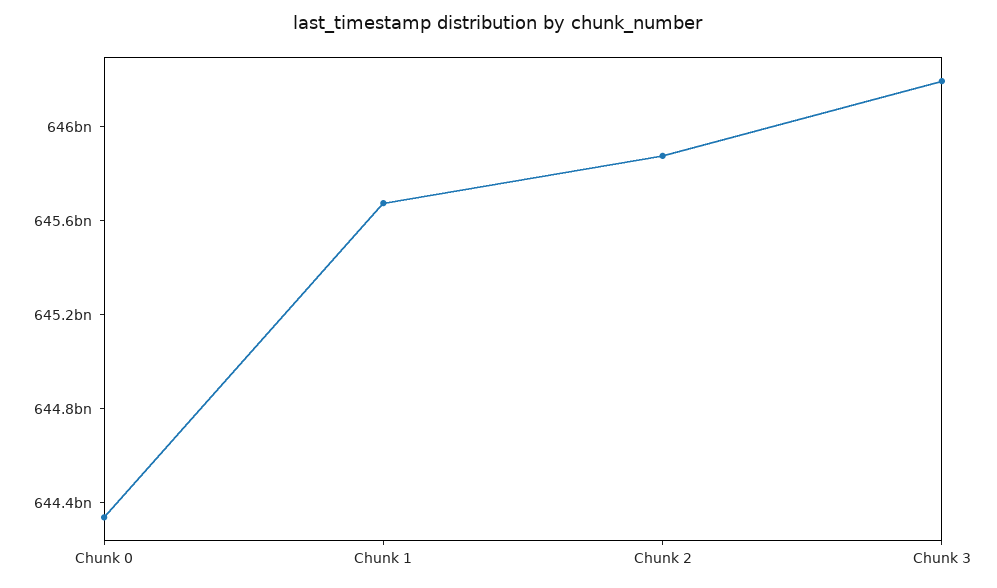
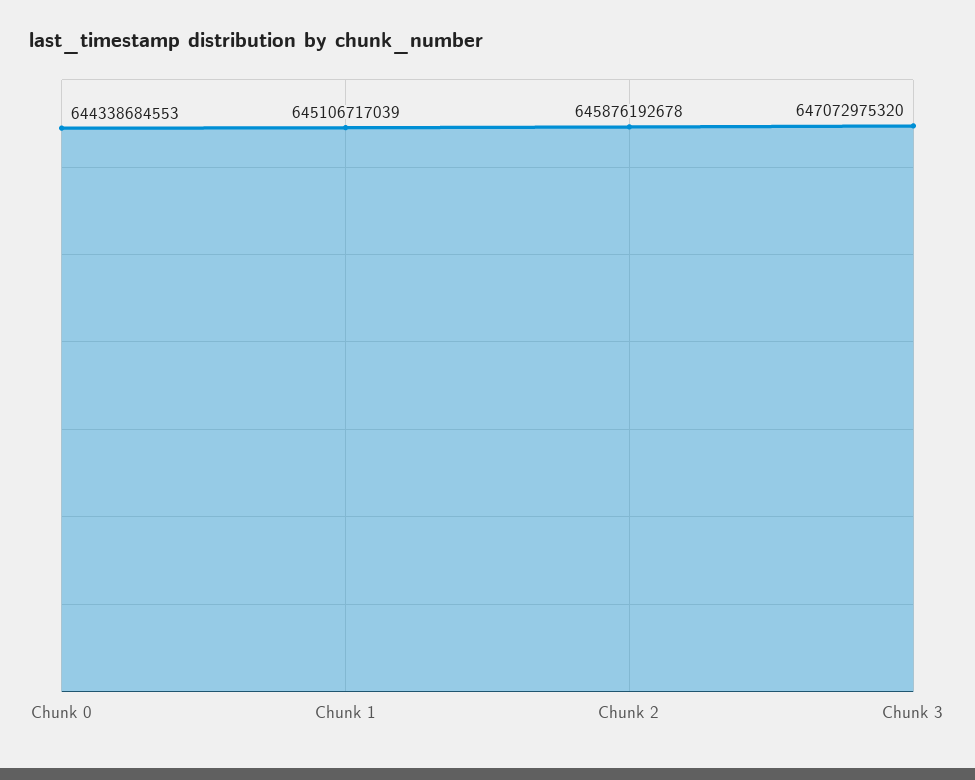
  {
    "Chunk 0": 644338684553,
-   "Chunk 1": 645700000000,
+   "Chunk 1": 645106717039,
    "Chunk 2": 645876192678,
-   "Chunk 3": 646200000000
+   "Chunk 3": 647072975320
  }

